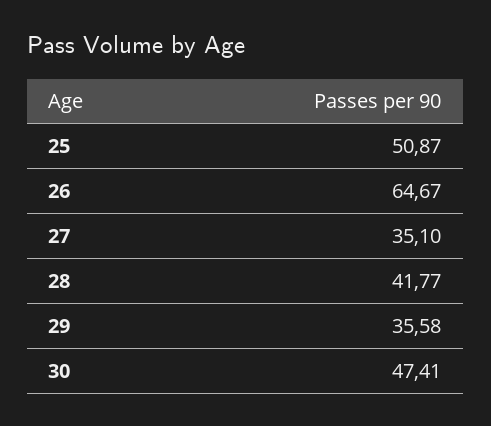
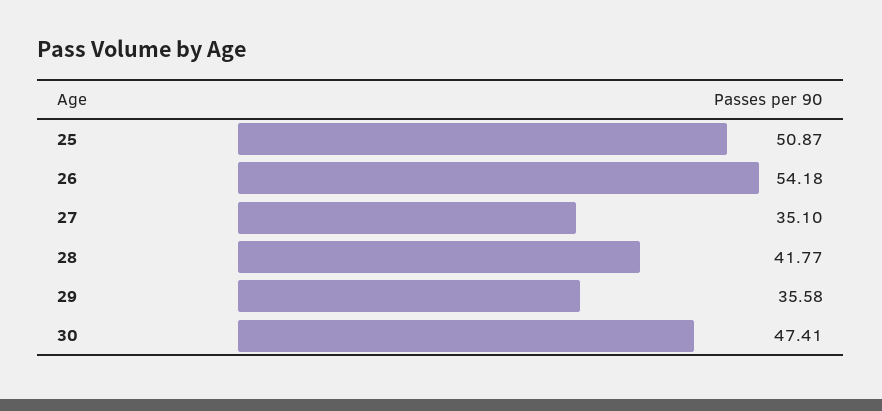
  {
    "25": 50.87,
-   "26": 64.67,
+   "26": 54.18,
    "27": 35.1,
    "28": 41.77,
    "29": 35.58,
    "30": 47.41
  }

